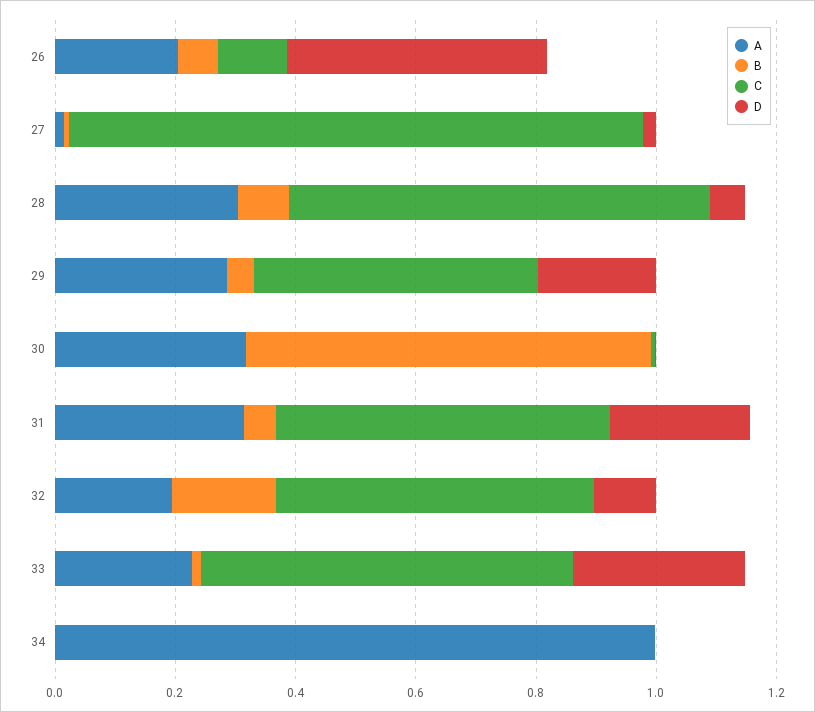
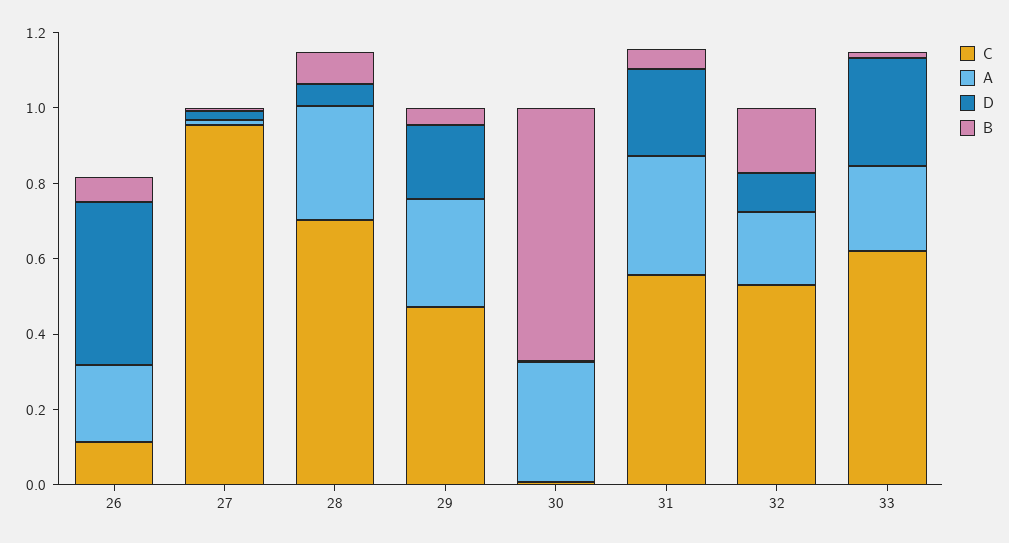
  {
    "A": {
      "26": 0.2,
      "27": 0,
      "28": 0.3,
      "29": 0.3,
      "30": 0.3,
      "31": 0.3,
      "32": 0.2,
-     "33": 0.25,
+     "33": 0.25
-     "34": 1
    },
    "B": {
      "26": 0.05,
      "27": 0,
      "28": 0.1,
      "29": 0.05,
      "30": 0.65,
      "31": 0.05,
      "32": 0.15,
-     "33": 0,
+     "33": 0
-     "34": 0
    },
    "C": {
      "26": 0.1,
      "27": 0.95,
      "28": 0.7,
      "29": 0.45,
      "30": 0,
      "31": 0.55,
      "32": 0.55,
-     "33": 0.6,
+     "33": 0.6
-     "34": 0
    },
    "D": {
      "26": 0.45,
      "27": 0,
      "28": 0.05,
      "29": 0.2,
      "30": 0,
      "31": 0.25,
      "32": 0.1,
-     "33": 0.3,
+     "33": 0.3
-     "34": 0
    }
  }

